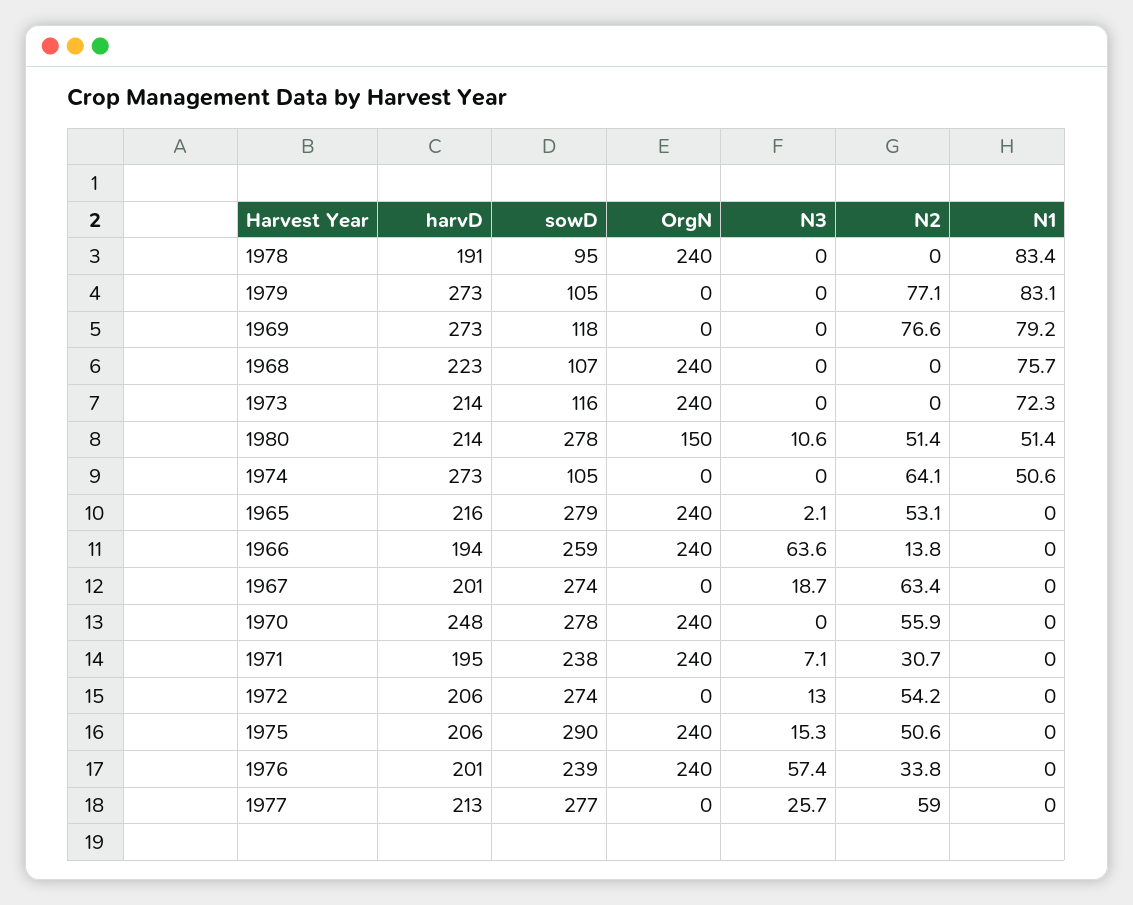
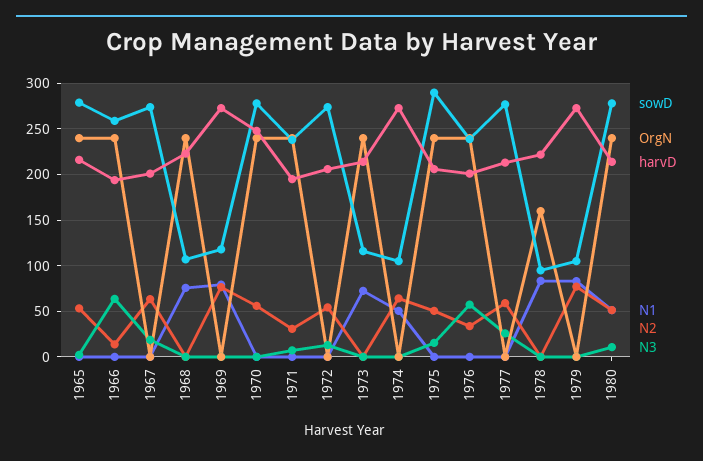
  {
    "harvD": {
-     "1978": 191,
+     "1978": 220,
      "1979": 273,
      "1969": 273,
      "1968": 223,
      "1973": 214,
      "1980": 214,
      "1974": 273,
      "1965": 216,
      "1966": 194,
      "1967": 201,
      "1970": 248,
      "1971": 195,
      "1972": 206,
      "1975": 206,
      "1976": 201,
      "1977": 213
    },
    "sowD": {
      "1978": 95,
      "1979": 105,
      "1969": 118,
      "1968": 107,
      "1973": 116,
      "1980": 278,
      "1974": 105,
      "1965": 279,
      "1966": 259,
      "1967": 274,
      "1970": 278,
      "1971": 238,
      "1972": 274,
      "1975": 290,
      "1976": 239,
      "1977": 277
    },
    "OrgN": {
-     "1978": 240,
+     "1978": 160,
      "1979": 0,
      "1969": 0,
      "1968": 240,
      "1973": 240,
-     "1980": 150,
+     "1980": 240,
      "1974": 0,
      "1965": 240,
      "1966": 240,
      "1967": 0,
      "1970": 240,
      "1971": 240,
      "1972": 0,
      "1975": 240,
      "1976": 240,
      "1977": 0
    },
    "N3": {
      "1978": 0,
      "1979": 0,
      "1969": 0,
      "1968": 0,
      "1973": 0,
      "1980": 10.6,
      "1974": 0,
      "1965": 2.1,
      "1966": 63.6,
      "1967": 18.7,
      "1970": 0,
      "1971": 7.1,
      "1972": 13,
      "1975": 15.3,
      "1976": 57.4,
      "1977": 25.7
    },
    "N2": {
      "1978": 0,
      "1979": 77.1,
      "1969": 76.6,
      "1968": 0,
      "1973": 0,
      "1980": 51.4,
      "1974": 64.1,
      "1965": 53.1,
      "1966": 13.8,
      "1967": 63.4,
      "1970": 55.9,
      "1971": 30.7,
      "1972": 54.2,
      "1975": 50.6,
      "1976": 33.8,
      "1977": 59
    },
    "N1": {
      "1978": 83.4,
      "1979": 83.1,
      "1969": 79.2,
      "1968": 75.7,
      "1973": 72.3,
      "1980": 51.4,
      "1974": 50.6,
      "1965": 0,
      "1966": 0,
      "1967": 0,
      "1970": 0,
      "1971": 0,
      "1972": 0,
      "1975": 0,
      "1976": 0,
      "1977": 0
    }
  }

